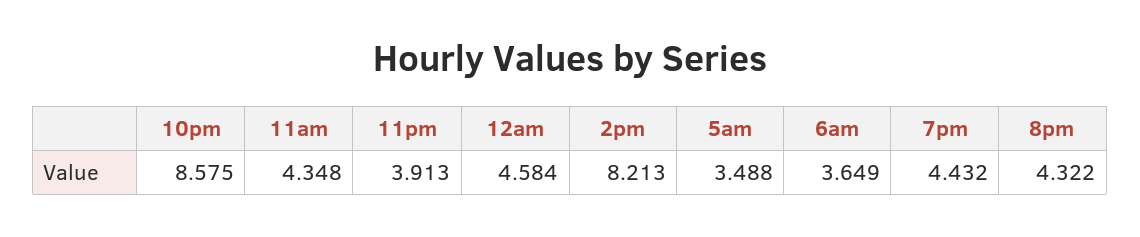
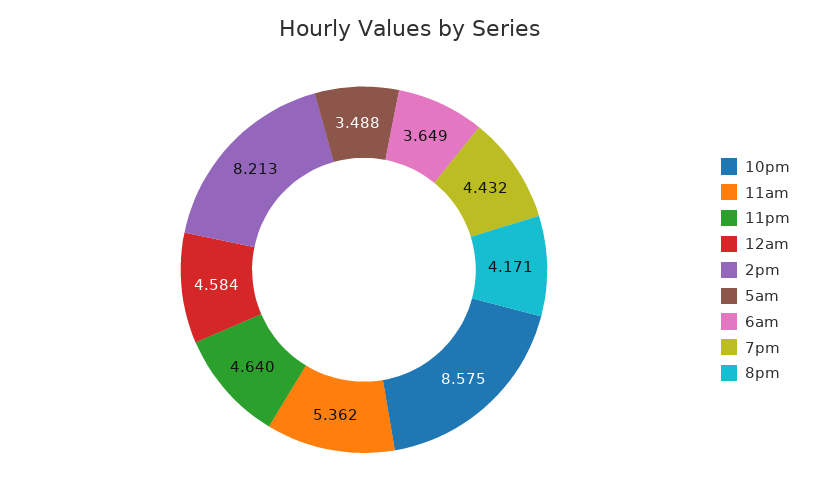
  {
    "10pm": 8.575,
-   "11am": 4.348,
+   "11am": 5.362,
-   "11pm": 3.913,
+   "11pm": 4.64,
    "12am": 4.584,
    "2pm": 8.213,
    "5am": 3.488,
    "6am": 3.649,
    "7pm": 4.432,
-   "8pm": 4.322
+   "8pm": 4.171
  }

